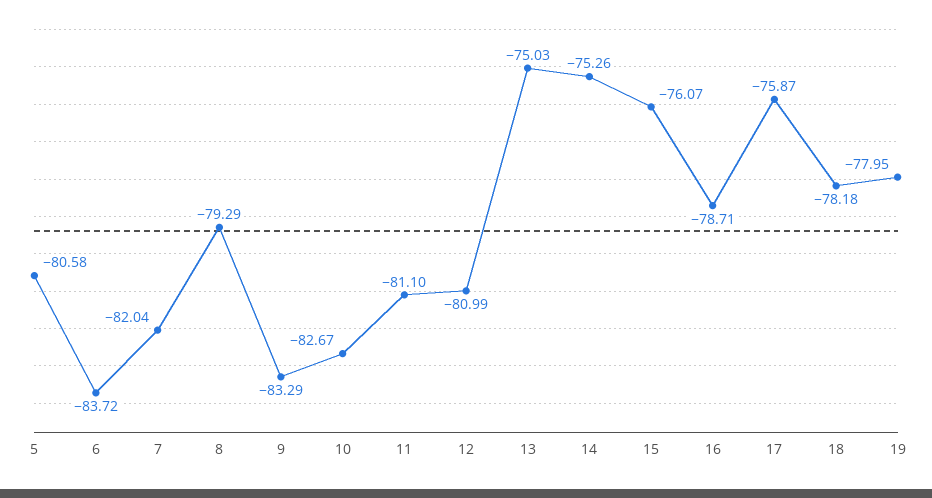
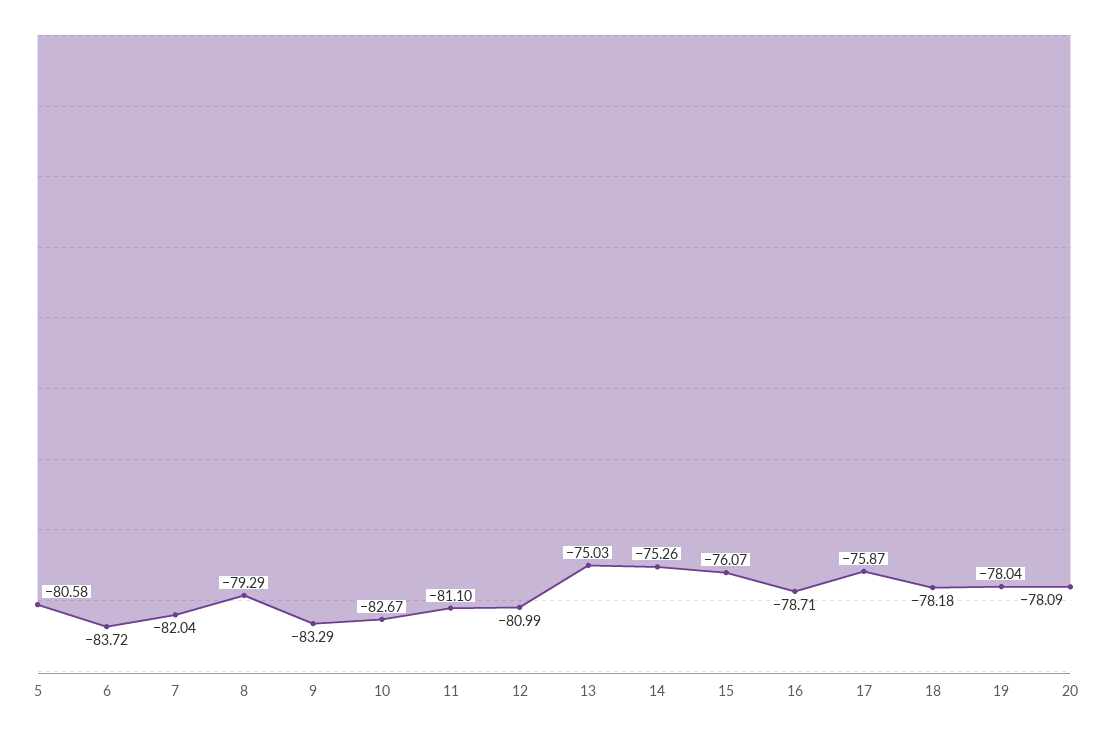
  {
    "5": -80.58,
    "6": -83.72,
    "7": -82.04,
    "8": -79.29,
    "9": -83.29,
    "10": -82.67,
    "11": -81.1,
    "12": -80.99,
    "13": -75.03,
    "14": -75.26,
    "15": -76.07,
    "16": -78.71,
    "17": -75.87,
    "18": -78.18,
-   "19": -77.95
+   "19": -78.04,
+   "20": -78.09
  }

